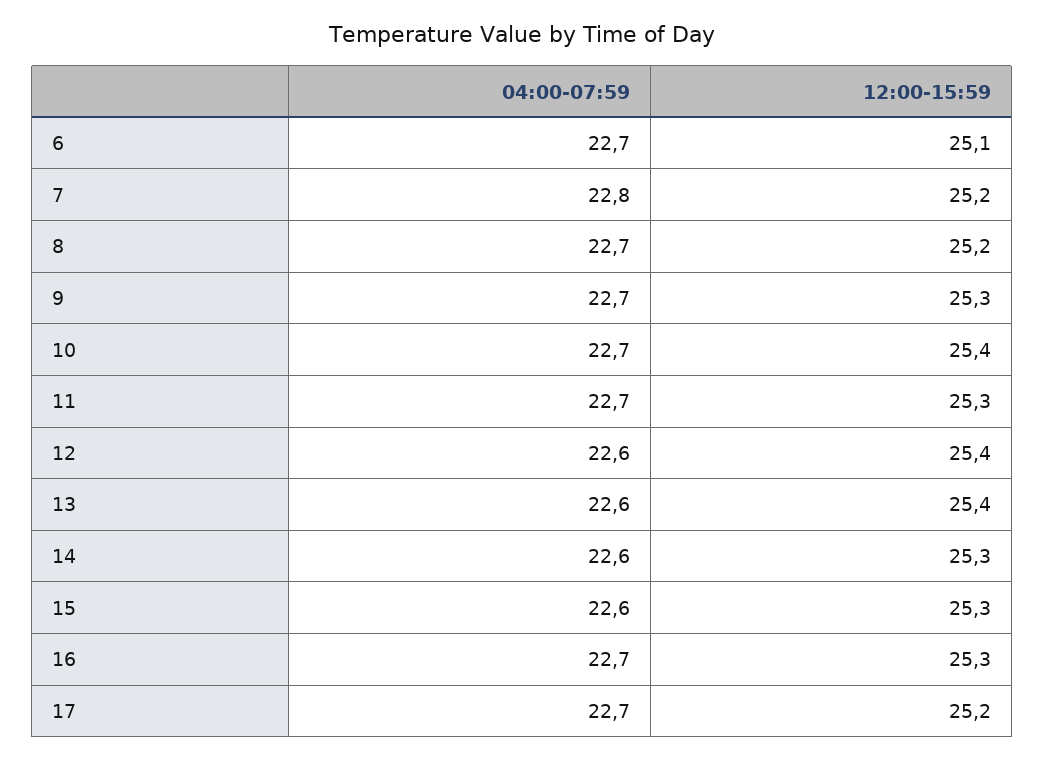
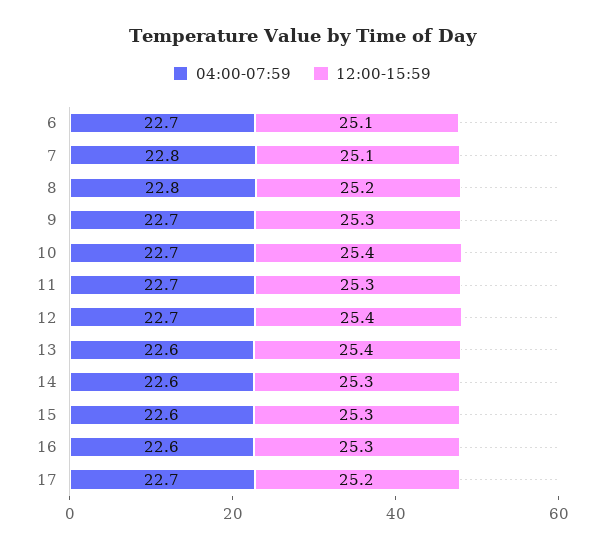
  {
    "04:00-07:59": {
      "6": 22.7,
      "7": 22.8,
-     "8": 22.7,
+     "8": 22.8,
      "9": 22.7,
      "10": 22.7,
      "11": 22.7,
-     "12": 22.6,
+     "12": 22.7,
      "13": 22.6,
      "14": 22.6,
      "15": 22.6,
-     "16": 22.7,
+     "16": 22.6,
      "17": 22.7
    },
    "12:00-15:59": {
      "6": 25.1,
-     "7": 25.2,
+     "7": 25.1,
      "8": 25.2,
      "9": 25.3,
      "10": 25.4,
      "11": 25.3,
      "12": 25.4,
      "13": 25.4,
      "14": 25.3,
      "15": 25.3,
      "16": 25.3,
      "17": 25.2
    }
  }

